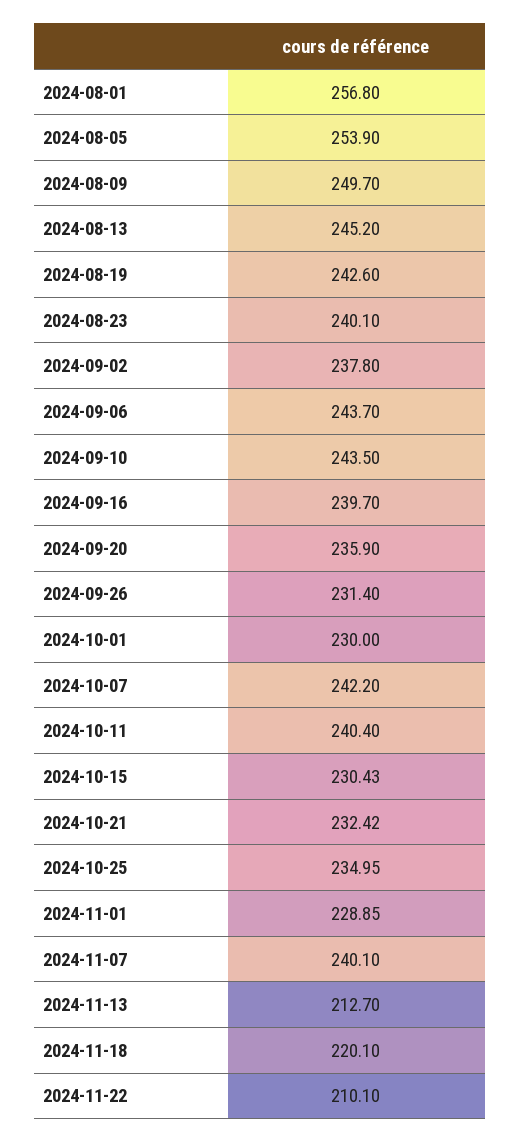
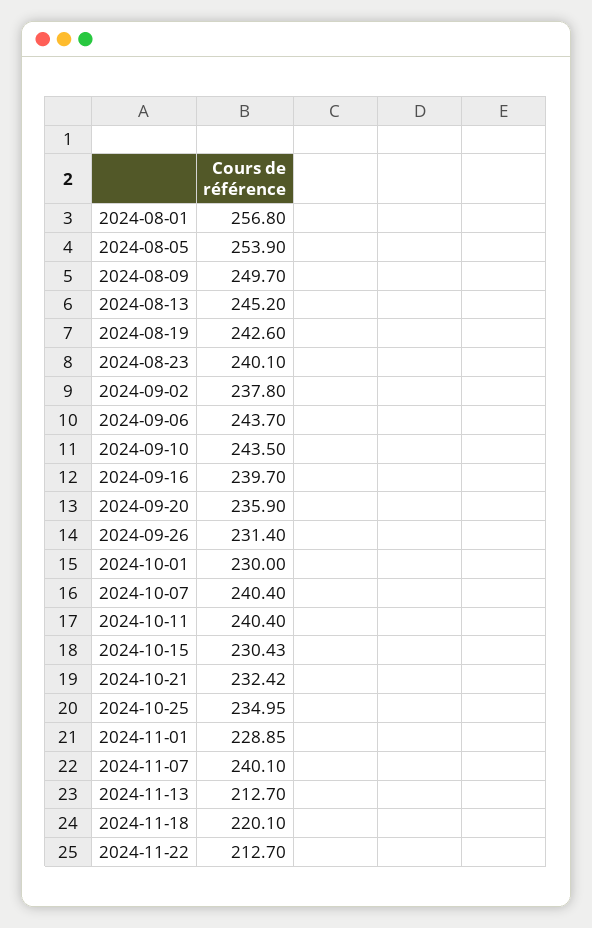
  {
    "2024-08-01": 256.8,
    "2024-08-05": 253.9,
    "2024-08-09": 249.7,
    "2024-08-13": 245.2,
    "2024-08-19": 242.6,
    "2024-08-23": 240.1,
    "2024-09-02": 237.8,
    "2024-09-06": 243.7,
    "2024-09-10": 243.5,
    "2024-09-16": 239.7,
    "2024-09-20": 235.9,
    "2024-09-26": 231.4,
    "2024-10-01": 230,
-   "2024-10-07": 242.2,
+   "2024-10-07": 240.4,
    "2024-10-11": 240.4,
    "2024-10-15": 230.43,
    "2024-10-21": 232.42,
    "2024-10-25": 234.95,
    "2024-11-01": 228.85,
    "2024-11-07": 240.1,
    "2024-11-13": 212.7,
    "2024-11-18": 220.1,
-   "2024-11-22": 210.1
+   "2024-11-22": 212.7
  }

